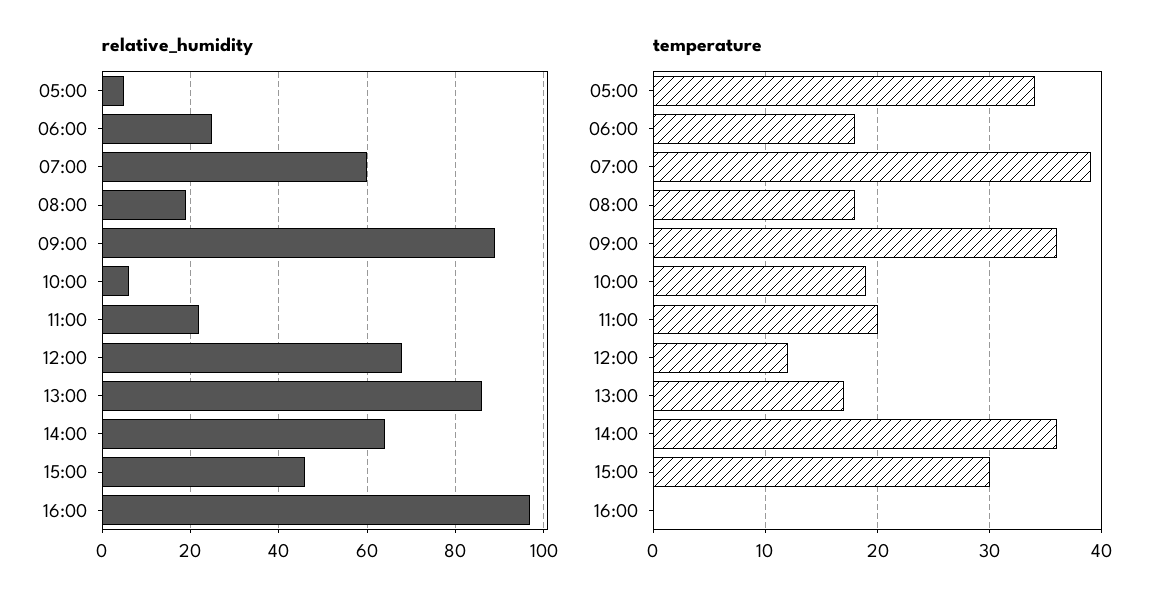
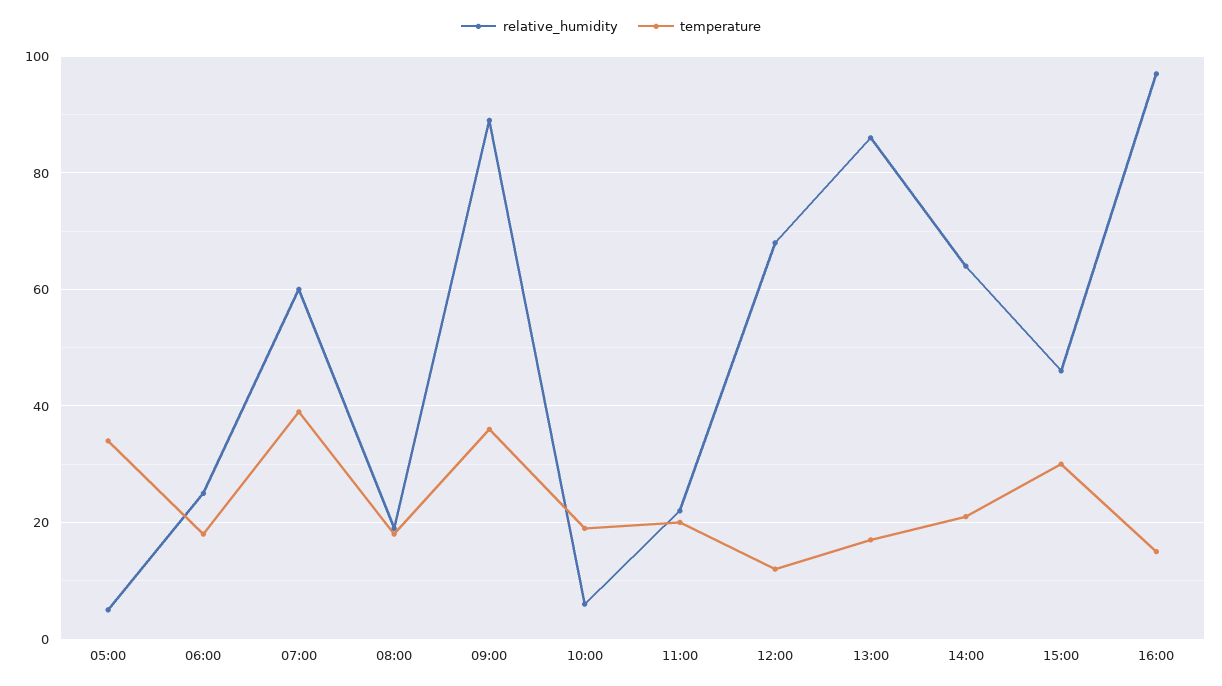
  {
    "relative_humidity": {
      "05:00": 5,
      "06:00": 25,
      "07:00": 60,
      "08:00": 20,
      "09:00": 90,
      "10:00": 5,
      "11:00": 20,
      "12:00": 70,
      "13:00": 85,
      "14:00": 65,
      "15:00": 45,
      "16:00": 95
    },
    "temperature": {
      "05:00": 34,
      "06:00": 18,
      "07:00": 39,
      "08:00": 18,
      "09:00": 36,
      "10:00": 19,
      "11:00": 20,
      "12:00": 12,
      "13:00": 17,
-     "14:00": 36,
+     "14:00": 20,
      "15:00": 30,
-     "16:00": 0
+     "16:00": 15
    }
  }

